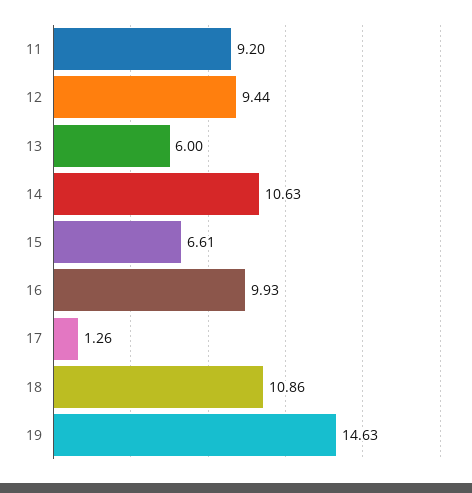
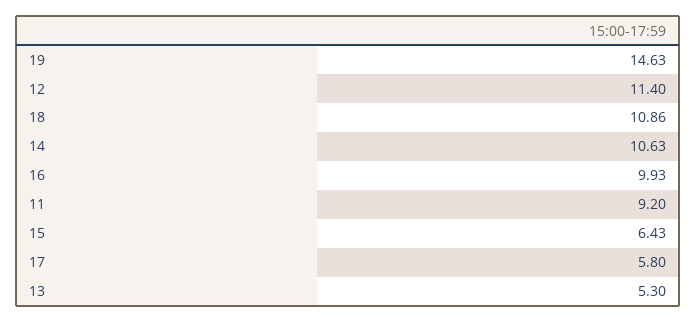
  {
    "11": 9.2,
-   "12": 9.44,
+   "12": 11.4,
-   "13": 6,
+   "13": 5.3,
    "14": 10.63,
-   "15": 6.61,
+   "15": 6.43,
    "16": 9.93,
-   "17": 1.26,
+   "17": 5.8,
    "18": 10.86,
    "19": 14.63
  }

